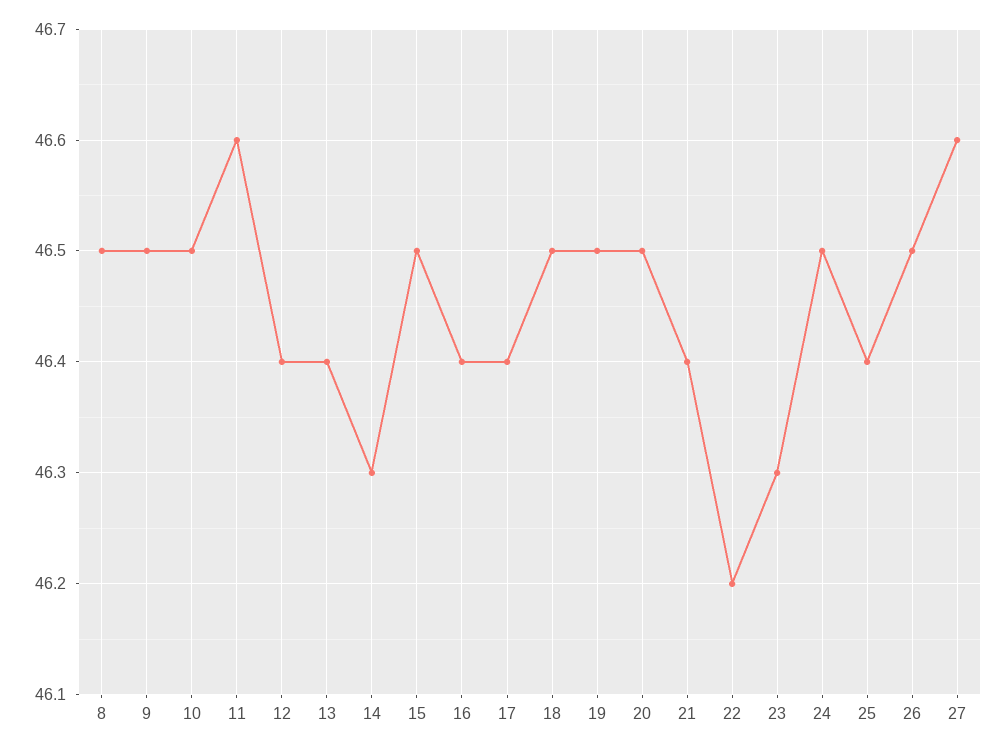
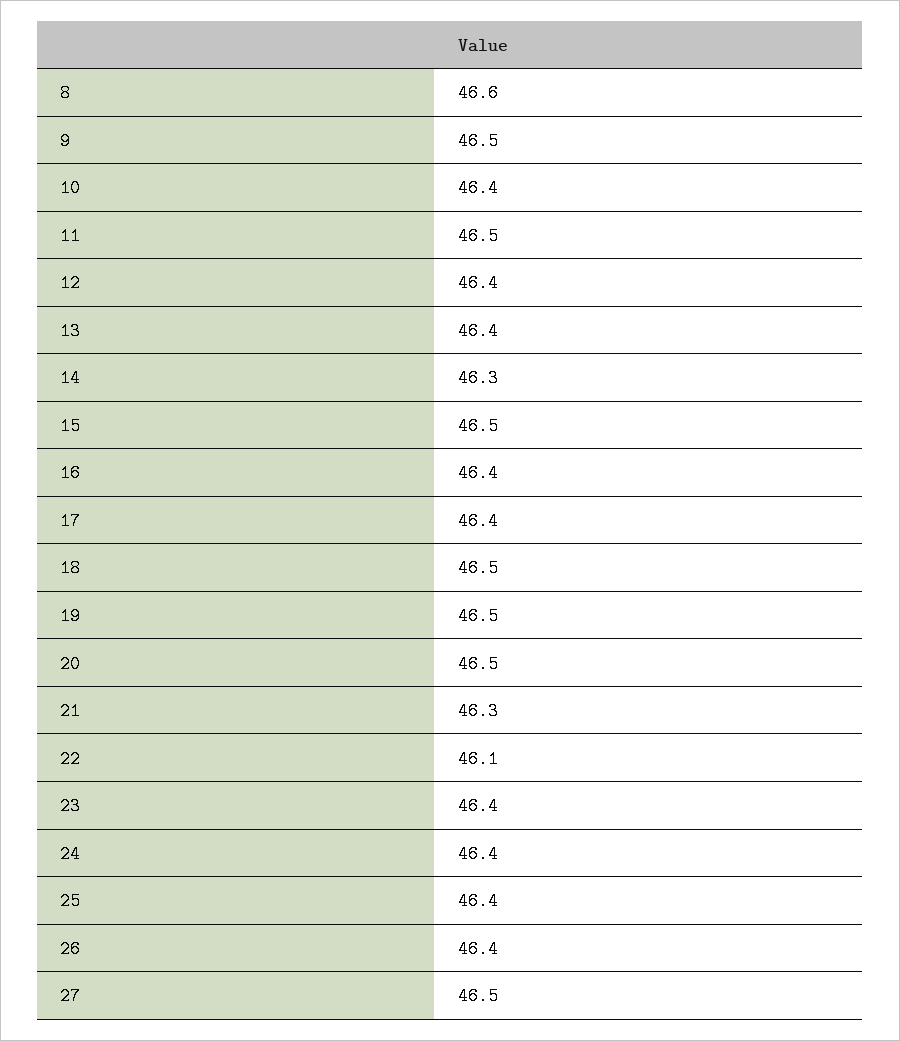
  {
-   "8": 46.5,
+   "8": 46.6,
    "9": 46.5,
-   "10": 46.5,
+   "10": 46.4,
-   "11": 46.6,
+   "11": 46.5,
    "12": 46.4,
    "13": 46.4,
    "14": 46.3,
    "15": 46.5,
    "16": 46.4,
    "17": 46.4,
    "18": 46.5,
    "19": 46.5,
    "20": 46.5,
-   "21": 46.4,
+   "21": 46.3,
-   "22": 46.2,
+   "22": 46.1,
-   "23": 46.3,
+   "23": 46.4,
-   "24": 46.5,
+   "24": 46.4,
    "25": 46.4,
-   "26": 46.5,
+   "26": 46.4,
-   "27": 46.6
+   "27": 46.5
  }

